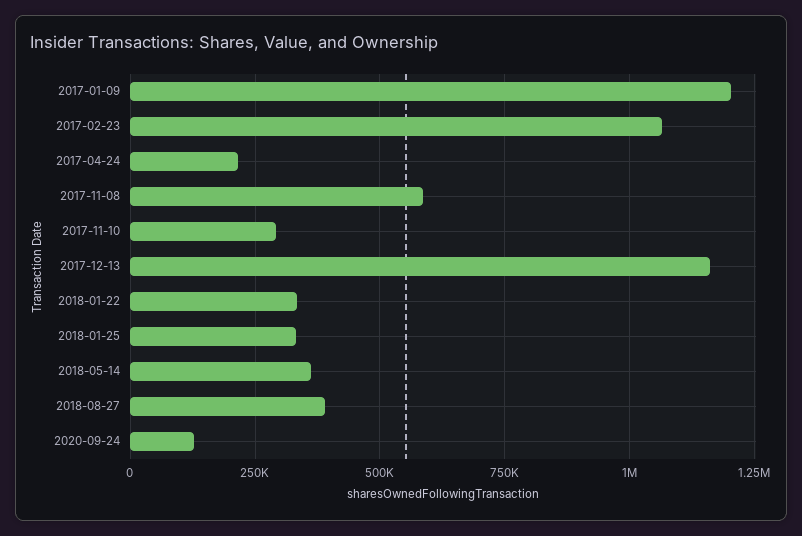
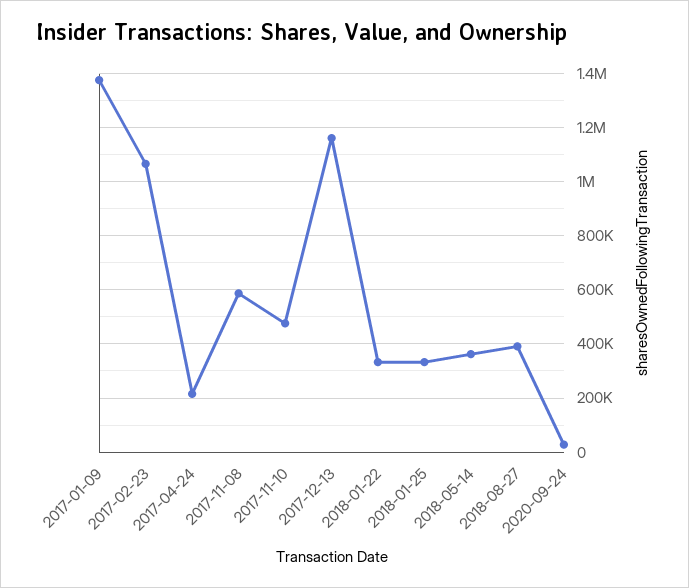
  {
-   "2017-01-09": 1200000,
+   "2017-01-09": 1375000,
    "2017-02-23": 1075000,
    "2017-04-24": 225000,
    "2017-11-08": 575000,
-   "2017-11-10": 300000,
+   "2017-11-10": 475000,
    "2017-12-13": 1150000,
    "2018-01-22": 325000,
    "2018-01-25": 325000,
    "2018-05-14": 375000,
    "2018-08-27": 400000,
-   "2020-09-24": 125000
+   "2020-09-24": 25000
  }

